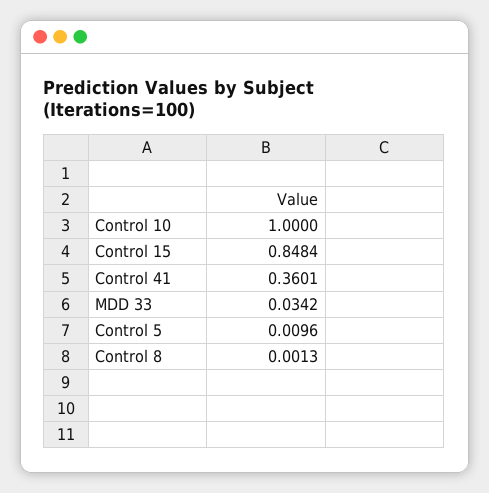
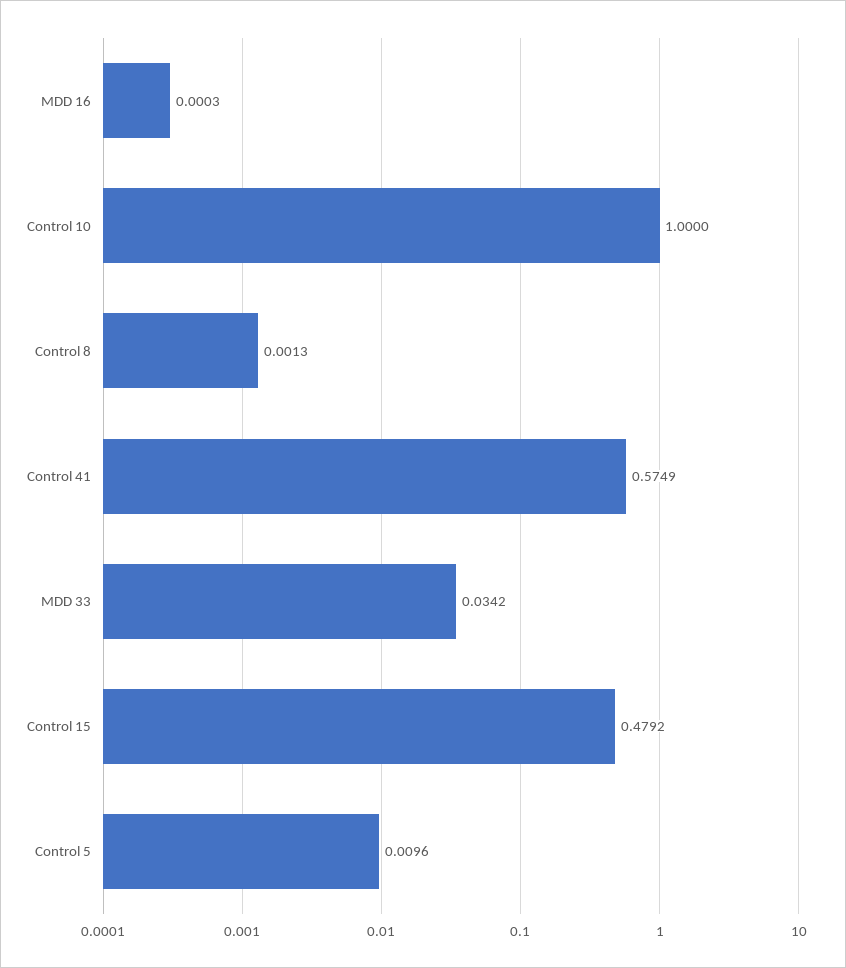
  {
    "Control 10": 1,
-   "Control 15": 0.8484,
+   "Control 15": 0.4792,
-   "Control 41": 0.3601,
+   "Control 41": 0.5749,
    "MDD 33": 0.0342,
    "Control 5": 0.0096,
-   "Control 8": 0.0013
+   "Control 8": 0.0013,
+   "MDD 16": 0.0003
  }

